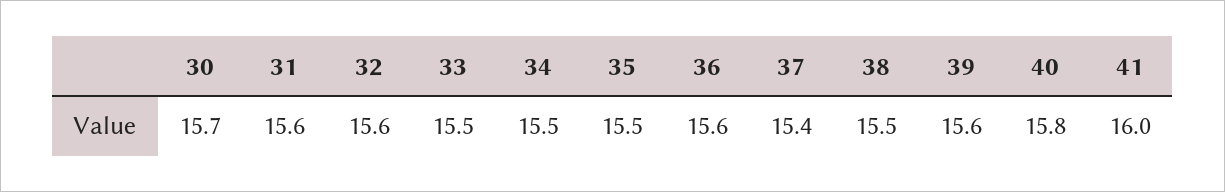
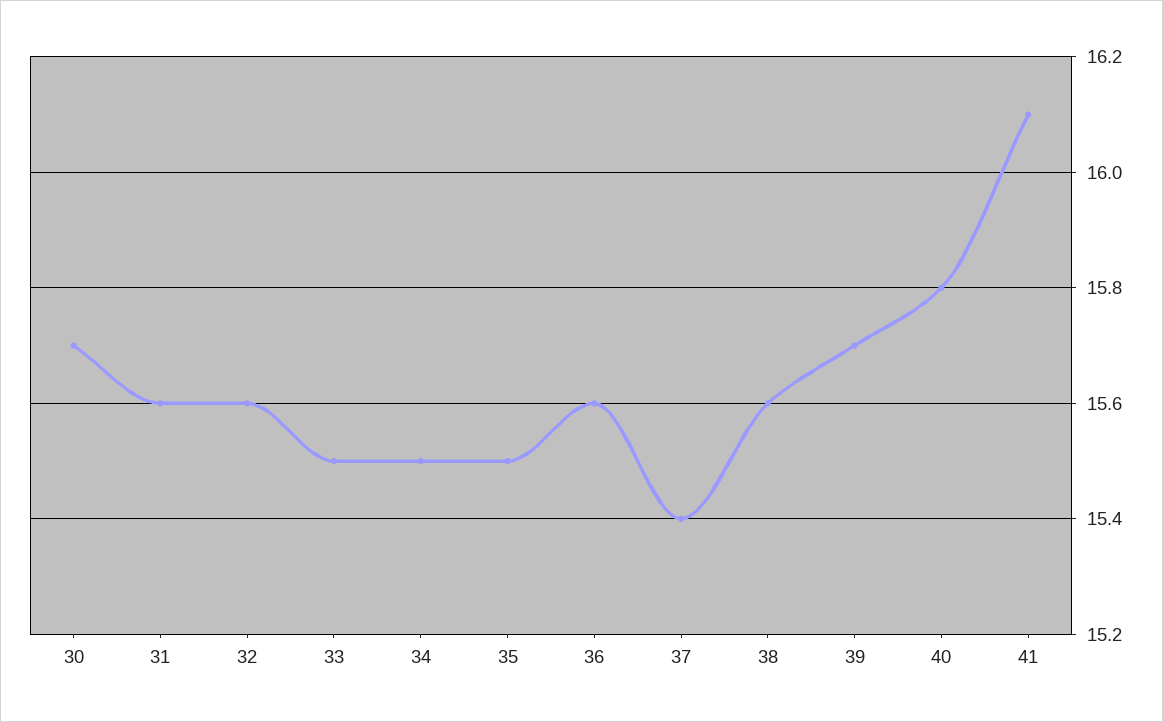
  {
    "30": 15.7,
    "31": 15.6,
    "32": 15.6,
    "33": 15.5,
    "34": 15.5,
    "35": 15.5,
    "36": 15.6,
    "37": 15.4,
-   "38": 15.5,
+   "38": 15.6,
-   "39": 15.6,
+   "39": 15.7,
    "40": 15.8,
-   "41": 16
+   "41": 16.1
  }

